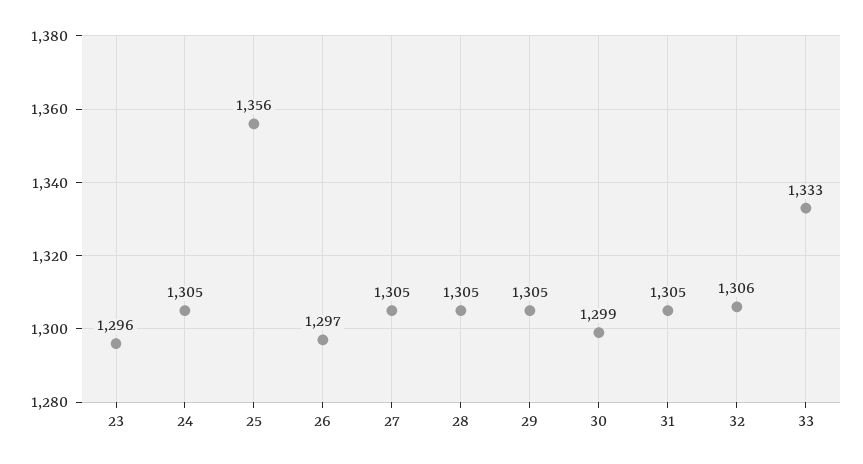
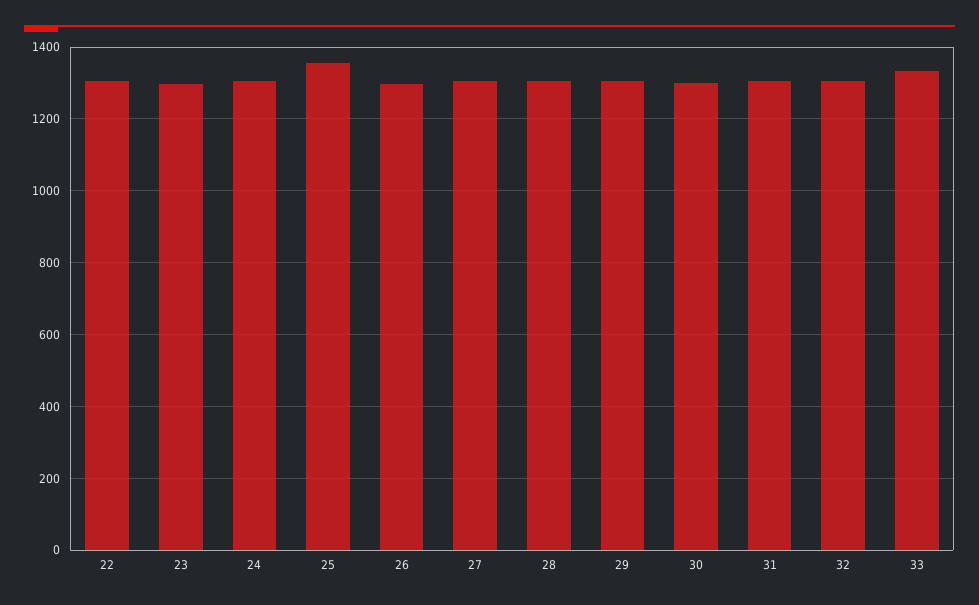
  {
    "23": 1296,
    "24": 1305,
    "25": 1356,
    "26": 1297,
    "27": 1305,
    "28": 1305,
    "29": 1305,
    "30": 1299,
    "31": 1305,
    "32": 1306,
-   "33": 1333
+   "33": 1333,
+   "22": 1300
  }

